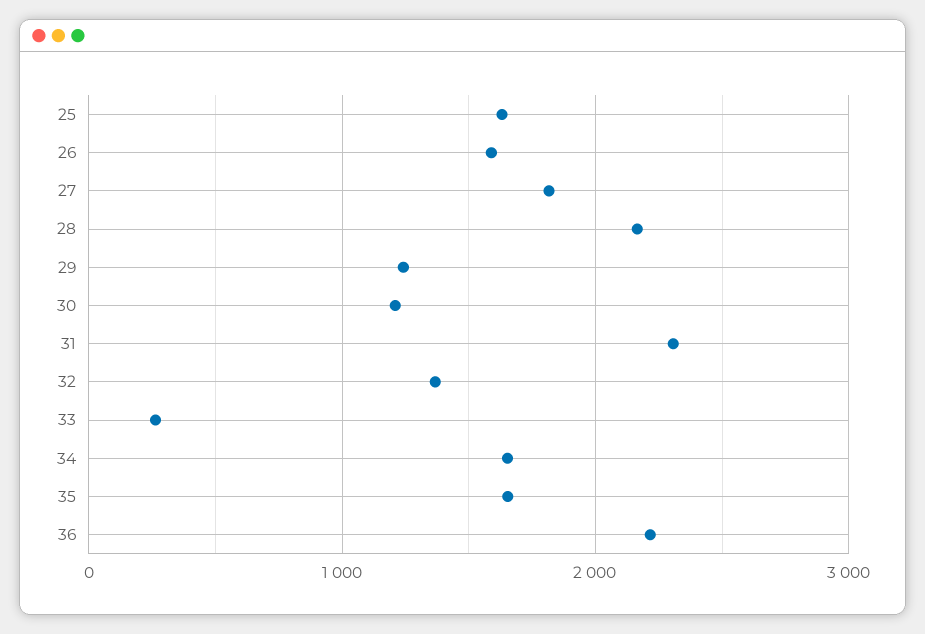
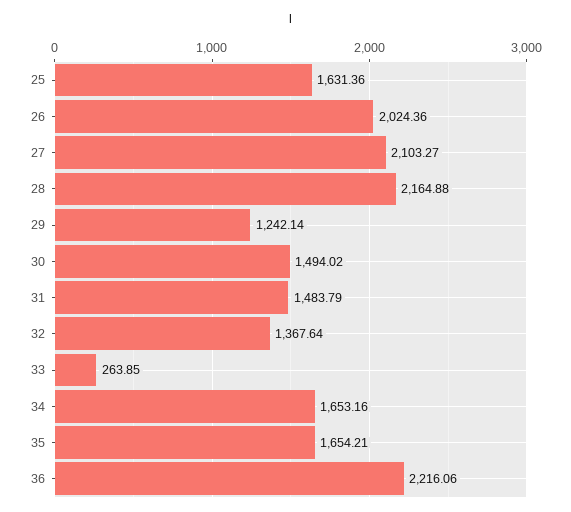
  {
    "25": 1631.36,
-   "26": 1600,
+   "26": 2024.36,
-   "27": 1800,
+   "27": 2103.27,
    "28": 2164.88,
    "29": 1242.14,
-   "30": 1200,
+   "30": 1494.02,
-   "31": 2300,
+   "31": 1483.79,
    "32": 1367.64,
    "33": 263.85,
    "34": 1653.16,
    "35": 1654.21,
    "36": 2216.06
  }

